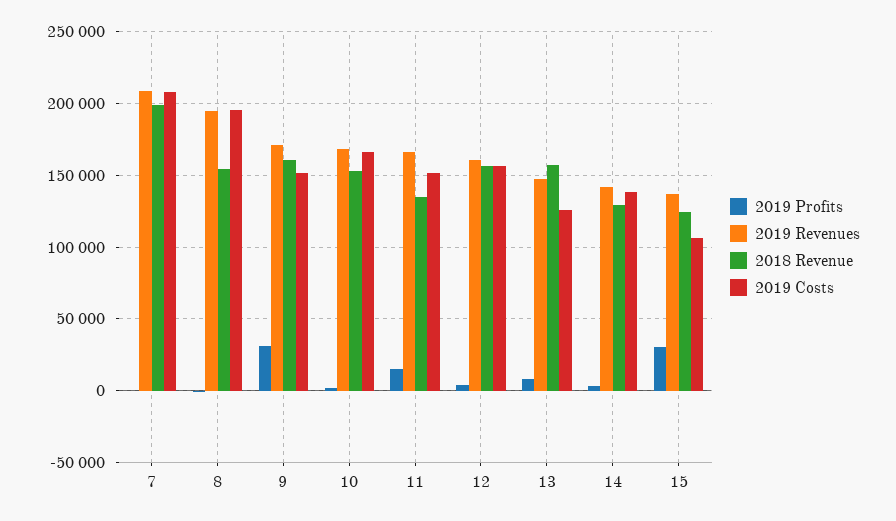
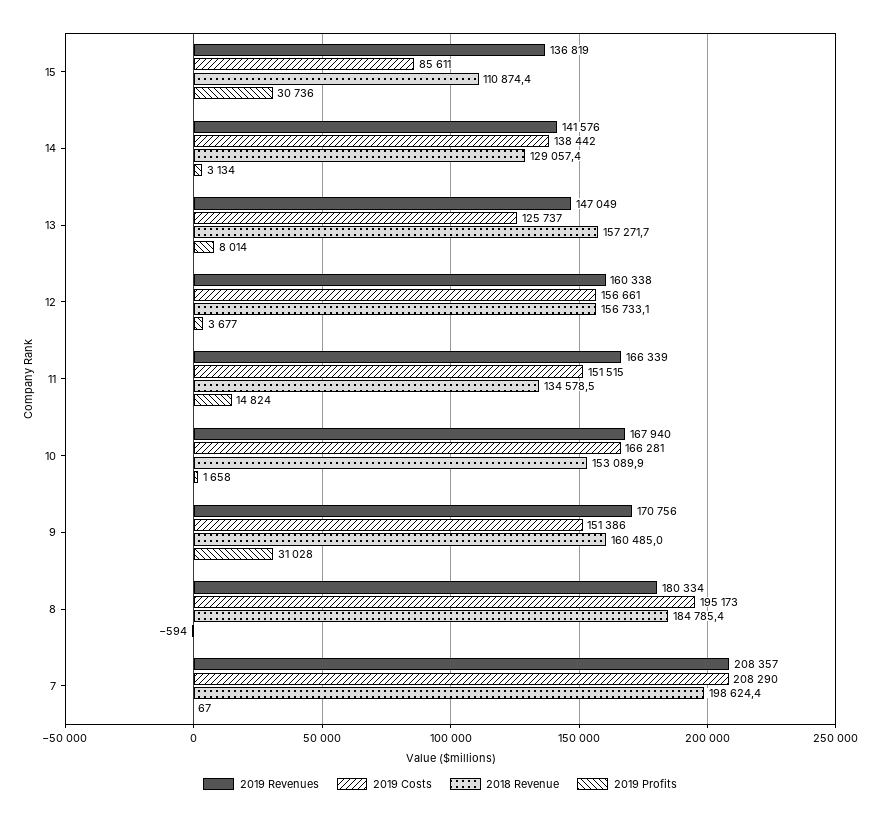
  {
    "2019 Profits": {
      "7": 67,
      "8": -594,
      "9": 31028,
      "10": 1658,
      "11": 14824,
      "12": 3677,
      "13": 8014,
      "14": 3134,
      "15": 30736
    },
    "2019 Revenues": {
      "7": 208357,
-     "8": 195000,
+     "8": 180334,
      "9": 170756,
      "10": 167940,
      "11": 166339,
      "12": 160338,
      "13": 147049,
      "14": 141576,
      "15": 136819
    },
    "2018 Revenue": {
      "7": 198624.4,
-     "8": 155000,
+     "8": 184785.4,
      "9": 160485,
      "10": 153089.9,
      "11": 134578.5,
      "12": 156733.1,
      "13": 157271.7,
      "14": 129057.4,
-     "15": 125000
+     "15": 110874.4
    },
    "2019 Costs": {
      "7": 208290,
      "8": 195173,
      "9": 151386,
      "10": 166281,
      "11": 151515,
      "12": 156661,
      "13": 125737,
      "14": 138442,
-     "15": 105000
+     "15": 85611
    }
  }

